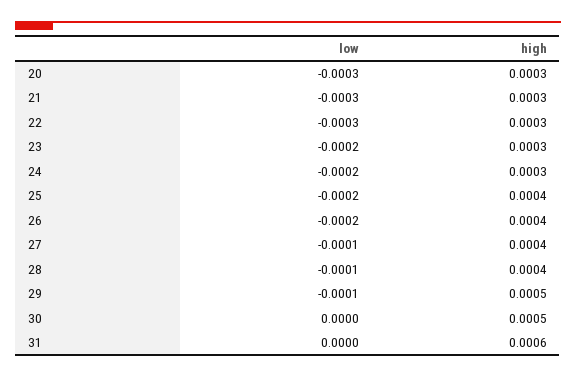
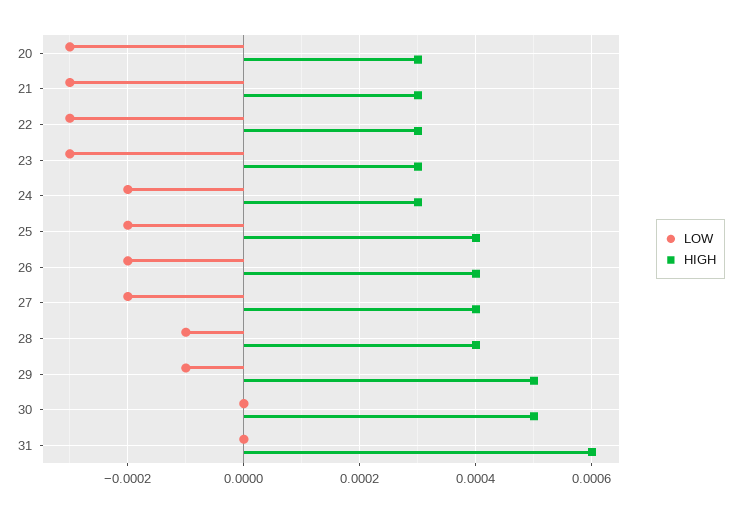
  {
    "low": {
      "20": -0.0003,
      "21": -0.0003,
      "22": -0.0003,
-     "23": -0.0002,
+     "23": -0.0003,
      "24": -0.0002,
      "25": -0.0002,
      "26": -0.0002,
-     "27": -0.0001,
+     "27": -0.0002,
      "28": -0.0001,
      "29": -0.0001,
      "30": 0,
      "31": 0
    },
    "high": {
      "20": 0.0003,
      "21": 0.0003,
      "22": 0.0003,
      "23": 0.0003,
      "24": 0.0003,
      "25": 0.0004,
      "26": 0.0004,
      "27": 0.0004,
      "28": 0.0004,
      "29": 0.0005,
      "30": 0.0005,
      "31": 0.0006
    }
  }

